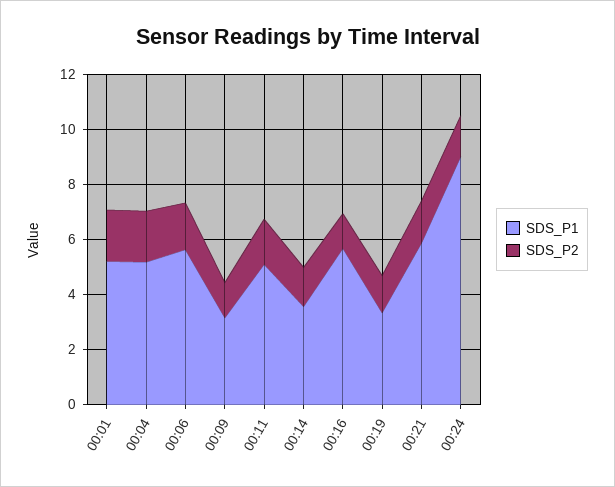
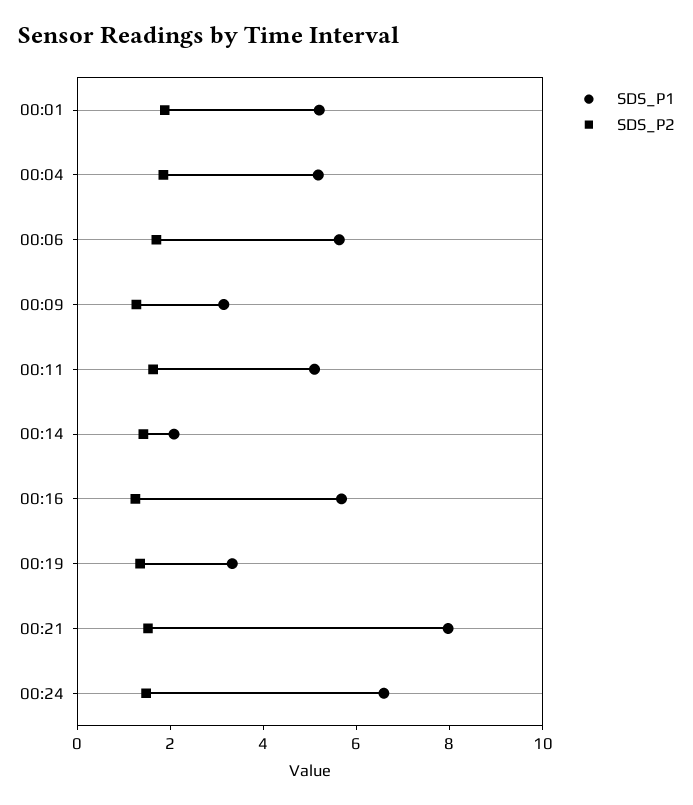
  {
    "SDS_P1": {
      "00:01": 5,
      "00:04": 5,
      "00:06": 5.5,
      "00:09": 3,
      "00:11": 5,
-     "00:14": 3.5,
+     "00:14": 2,
      "00:16": 5.5,
      "00:19": 3.5,
-     "00:21": 6,
+     "00:21": 8,
-     "00:24": 9
+     "00:24": 6.5
    },
    "SDS_P2": {
      "00:01": 2,
      "00:04": 2,
      "00:06": 1.5,
      "00:09": 1.5,
      "00:11": 1.5,
      "00:14": 1.5,
      "00:16": 1.5,
      "00:19": 1.5,
      "00:21": 1.5,
      "00:24": 1.5
    }
  }

